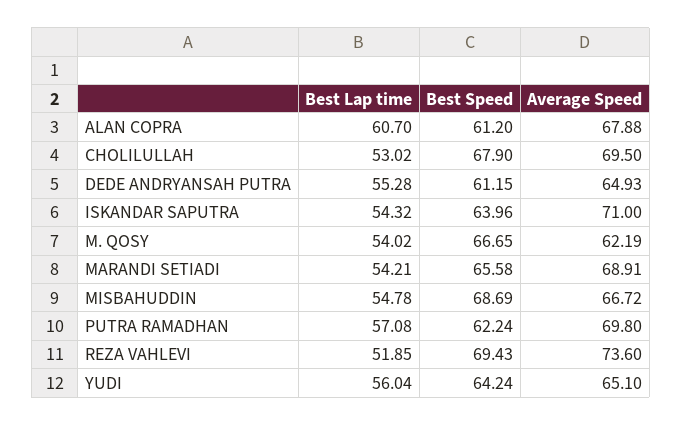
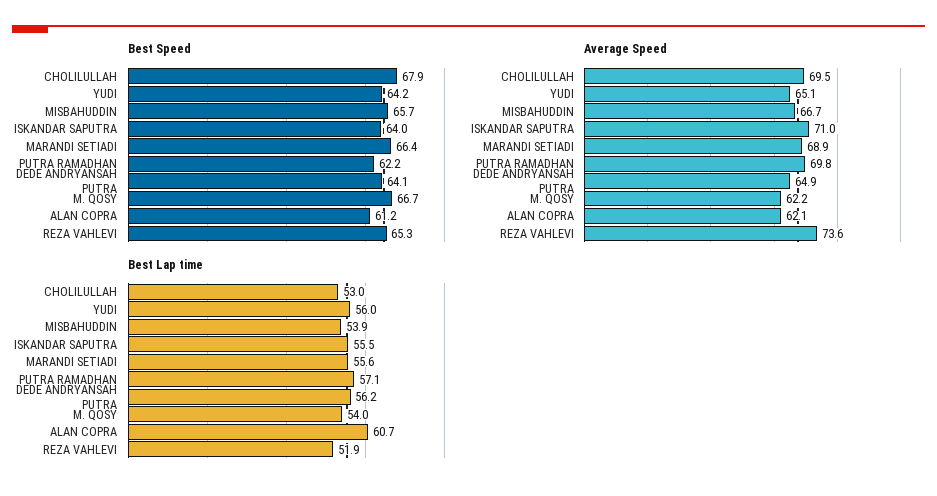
  {
    "Best Lap time": {
      "ALAN COPRA": 60.7,
      "CHOLILULLAH": 53.02,
-     "DEDE ANDRYANSAH PUTRA": 55.28,
+     "DEDE ANDRYANSAH PUTRA": 56.2,
-     "ISKANDAR SAPUTRA": 54.32,
+     "ISKANDAR SAPUTRA": 55.5,
      "M. QOSY": 54.02,
-     "MARANDI SETIADI": 54.21,
+     "MARANDI SETIADI": 55.6,
-     "MISBAHUDDIN": 54.78,
+     "MISBAHUDDIN": 53.9,
      "PUTRA RAMADHAN": 57.08,
      "REZA VAHLEVI": 51.85,
      "YUDI": 56.04
    },
    "Best Speed": {
      "ALAN COPRA": 61.2,
      "CHOLILULLAH": 67.9,
-     "DEDE ANDRYANSAH PUTRA": 61.15,
+     "DEDE ANDRYANSAH PUTRA": 64.1,
      "ISKANDAR SAPUTRA": 63.96,
      "M. QOSY": 66.65,
-     "MARANDI SETIADI": 65.58,
+     "MARANDI SETIADI": 66.4,
-     "MISBAHUDDIN": 68.69,
+     "MISBAHUDDIN": 65.7,
      "PUTRA RAMADHAN": 62.24,
-     "REZA VAHLEVI": 69.43,
+     "REZA VAHLEVI": 65.3,
      "YUDI": 64.24
    },
    "Average Speed": {
-     "ALAN COPRA": 67.88,
+     "ALAN COPRA": 62.1,
      "CHOLILULLAH": 69.5,
      "DEDE ANDRYANSAH PUTRA": 64.93,
      "ISKANDAR SAPUTRA": 71,
      "M. QOSY": 62.19,
      "MARANDI SETIADI": 68.91,
      "MISBAHUDDIN": 66.72,
      "PUTRA RAMADHAN": 69.8,
      "REZA VAHLEVI": 73.6,
      "YUDI": 65.1
    }
  }

